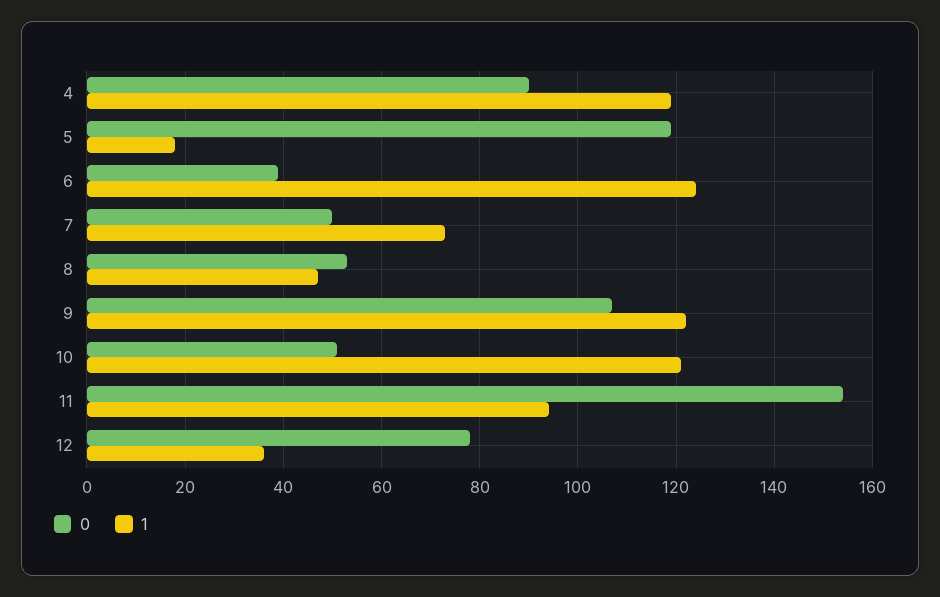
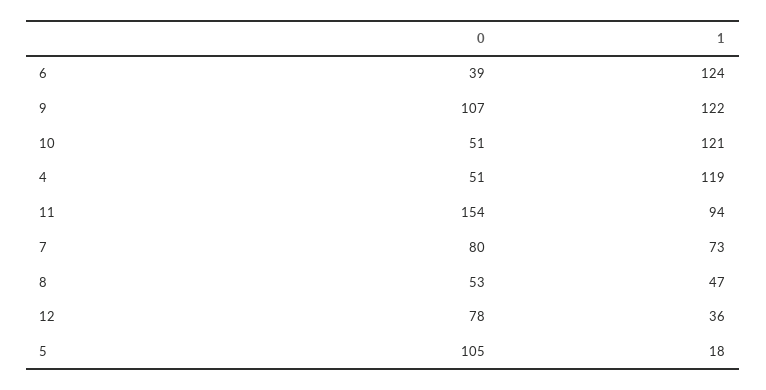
  {
    "0": {
-     "4": 90,
+     "4": 51,
-     "5": 120,
+     "5": 105,
      "6": 39,
-     "7": 50,
+     "7": 80,
      "8": 53,
      "9": 107,
      "10": 51,
      "11": 154,
      "12": 78
    },
    "1": {
      "4": 119,
      "5": 18,
      "6": 124,
      "7": 73,
      "8": 47,
      "9": 122,
      "10": 121,
      "11": 94,
      "12": 36
    }
  }

